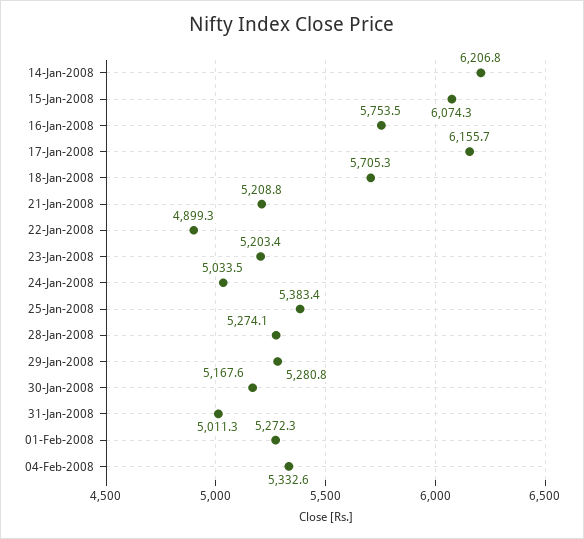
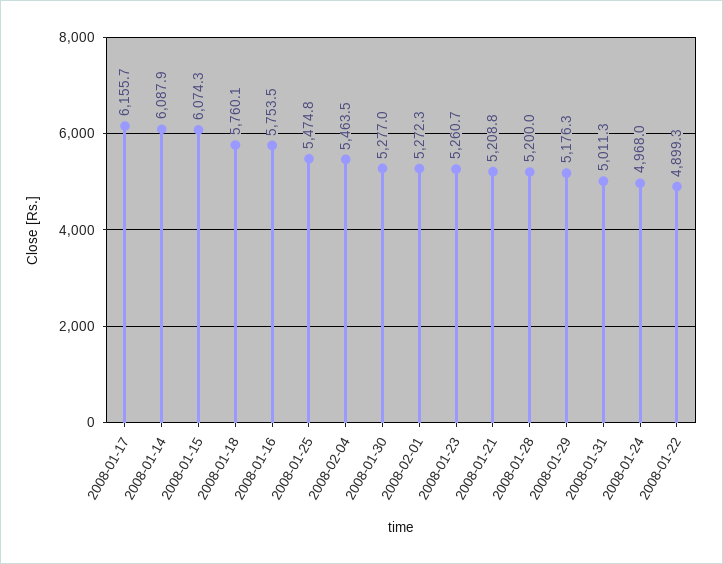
  {
-   "14-Jan-2008": 6206.8,
+   "14-Jan-2008": 6087.9,
    "15-Jan-2008": 6074.3,
    "16-Jan-2008": 5753.5,
    "17-Jan-2008": 6155.7,
-   "18-Jan-2008": 5705.3,
+   "18-Jan-2008": 5760.1,
    "21-Jan-2008": 5208.8,
    "22-Jan-2008": 4899.3,
-   "23-Jan-2008": 5203.4,
+   "23-Jan-2008": 5260.7,
-   "24-Jan-2008": 5033.5,
+   "24-Jan-2008": 4968,
-   "25-Jan-2008": 5383.4,
+   "25-Jan-2008": 5474.8,
-   "28-Jan-2008": 5274.1,
+   "28-Jan-2008": 5200,
-   "29-Jan-2008": 5280.8,
+   "29-Jan-2008": 5176.3,
-   "30-Jan-2008": 5167.6,
+   "30-Jan-2008": 5277,
    "31-Jan-2008": 5011.3,
    "01-Feb-2008": 5272.3,
-   "04-Feb-2008": 5332.6
+   "04-Feb-2008": 5463.5
  }

